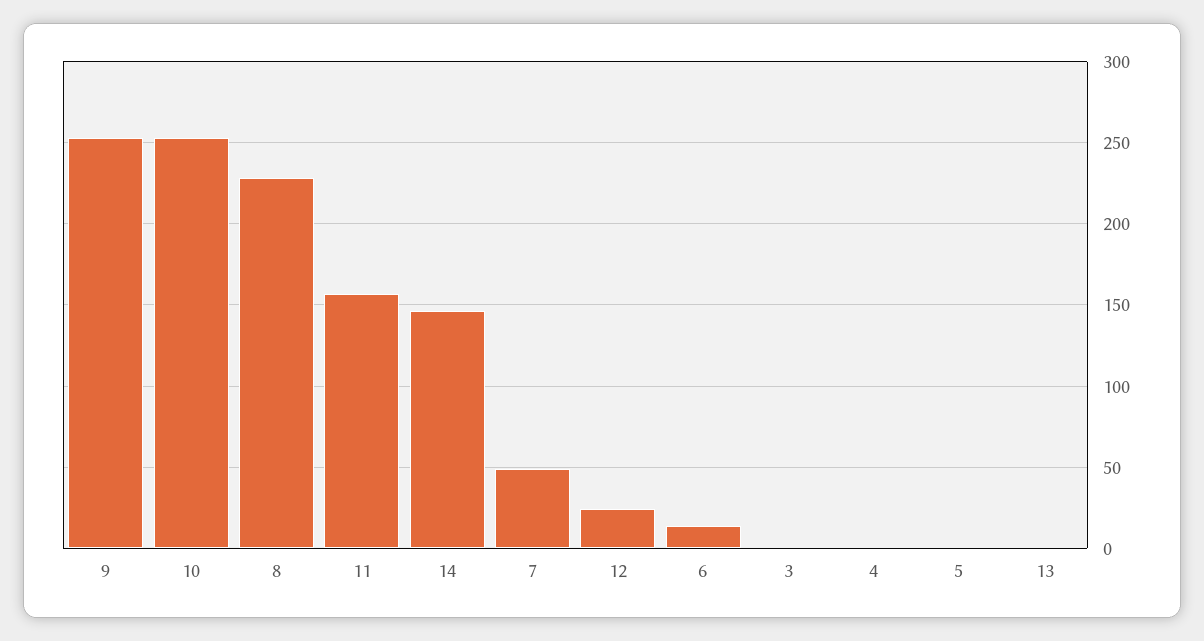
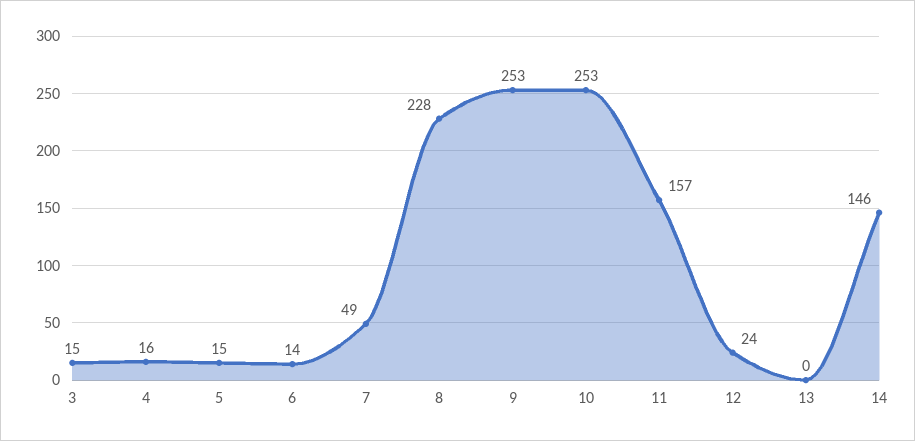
  {
    "9": 253,
    "10": 253,
    "8": 228,
    "11": 157,
    "14": 146,
    "7": 49,
    "12": 24,
    "6": 14,
-   "3": 0,
+   "3": 15,
-   "4": 0,
+   "4": 16,
-   "5": 0,
+   "5": 15,
    "13": 0
  }

